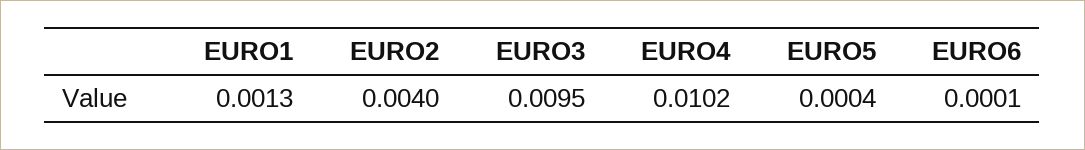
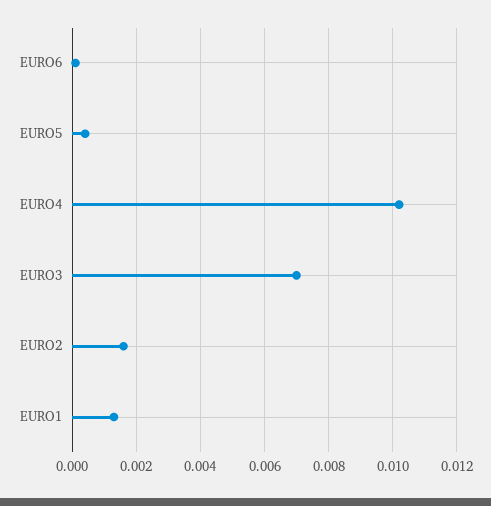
  {
    "EURO1": 0.0013,
-   "EURO2": 0.004,
+   "EURO2": 0.0015,
-   "EURO3": 0.0095,
+   "EURO3": 0.007,
    "EURO4": 0.0102,
    "EURO5": 0.0004,
    "EURO6": 0.0001
  }

